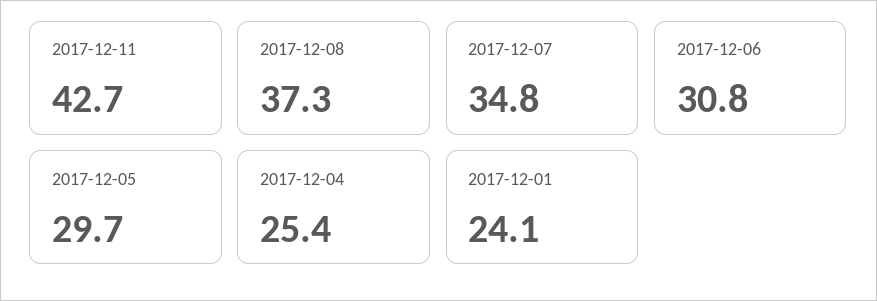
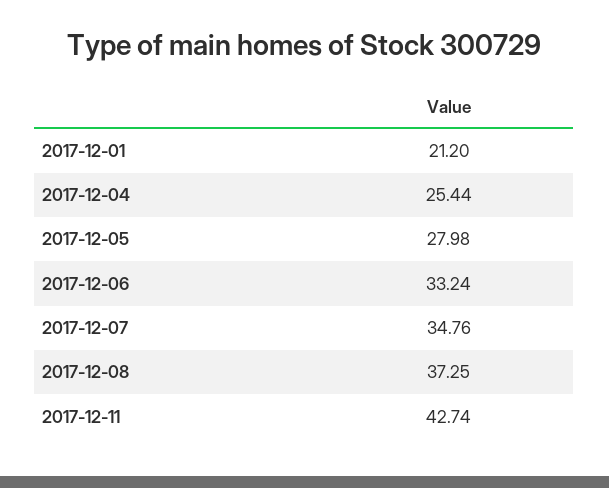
  {
    "2017-12-11": 42.74,
    "2017-12-08": 37.25,
    "2017-12-07": 34.76,
-   "2017-12-06": 30.8,
+   "2017-12-06": 33.24,
-   "2017-12-05": 29.7,
+   "2017-12-05": 27.98,
    "2017-12-04": 25.44,
-   "2017-12-01": 24.1
+   "2017-12-01": 21.2
  }

